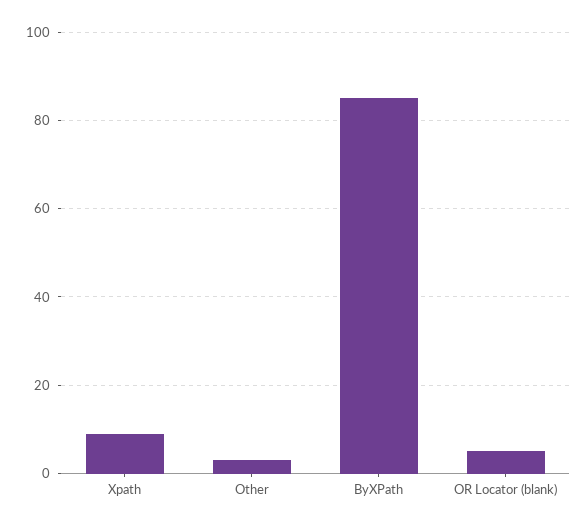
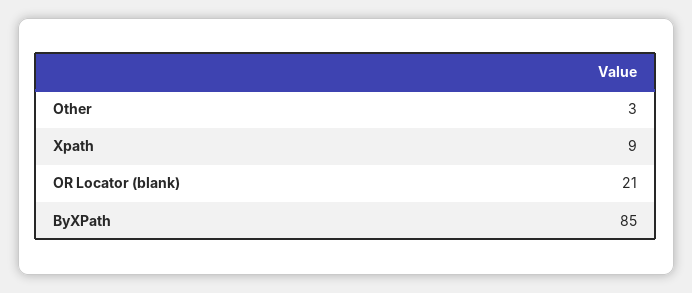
  {
    "Xpath": 9,
    "Other": 3,
    "ByXPath": 85,
-   "OR Locator (blank)": 5
+   "OR Locator (blank)": 21
  }

